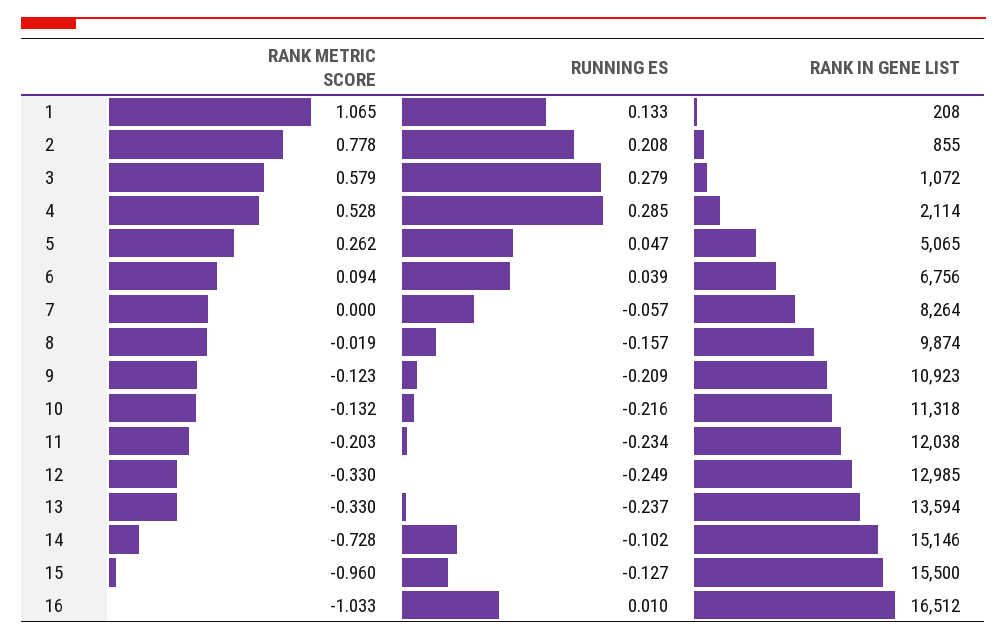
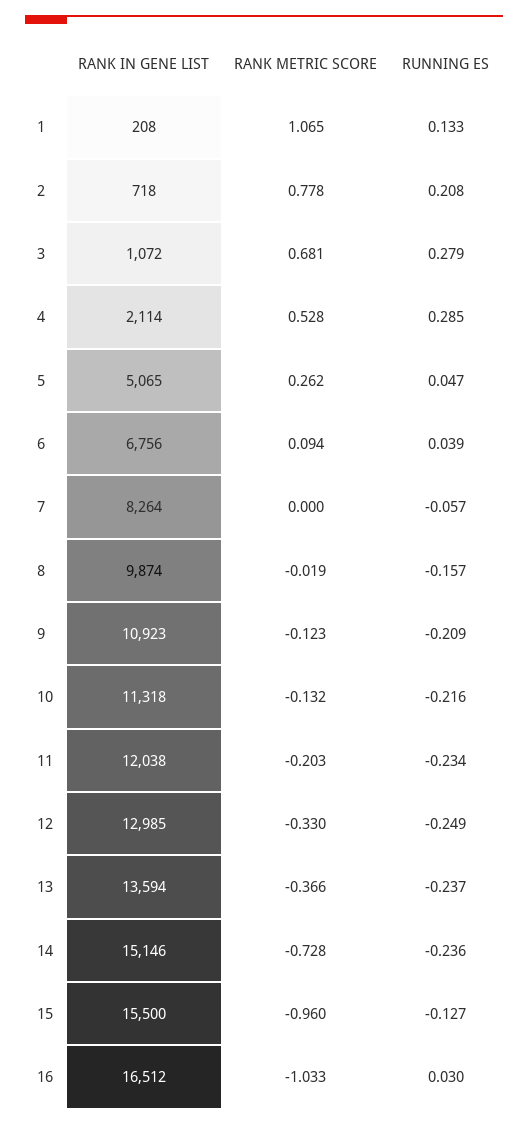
  {
    "RANK METRIC SCORE": {
      "1": 1.065,
      "2": 0.778,
-     "3": 0.579,
+     "3": 0.681,
      "4": 0.528,
      "5": 0.262,
      "6": 0.094,
      "7": 0,
      "8": -0.019,
      "9": -0.123,
      "10": -0.132,
      "11": -0.203,
      "12": -0.33,
-     "13": -0.33,
+     "13": -0.366,
      "14": -0.728,
      "15": -0.96,
      "16": -1.033
    },
    "RUNNING ES": {
      "1": 0.133,
      "2": 0.208,
      "3": 0.279,
      "4": 0.285,
      "5": 0.047,
      "6": 0.039,
      "7": -0.057,
      "8": -0.157,
      "9": -0.209,
      "10": -0.216,
      "11": -0.234,
      "12": -0.249,
      "13": -0.237,
-     "14": -0.102,
+     "14": -0.236,
      "15": -0.127,
-     "16": 0.01
+     "16": 0.03
    },
    "RANK IN GENE LIST": {
      "1": 208,
-     "2": 855,
+     "2": 718,
      "3": 1072,
      "4": 2114,
      "5": 5065,
      "6": 6756,
      "7": 8264,
      "8": 9874,
      "9": 10923,
      "10": 11318,
      "11": 12038,
      "12": 12985,
      "13": 13594,
      "14": 15146,
      "15": 15500,
      "16": 16512
    }
  }

